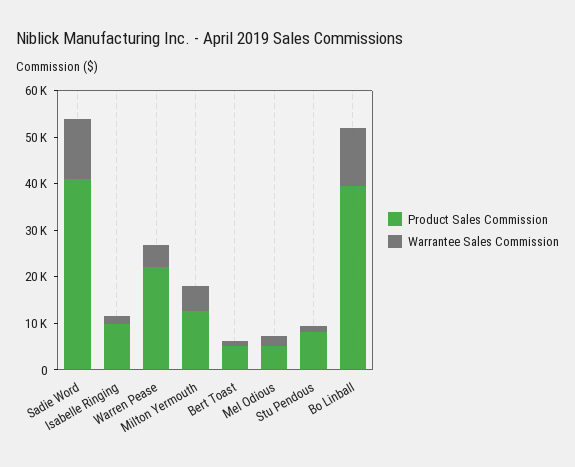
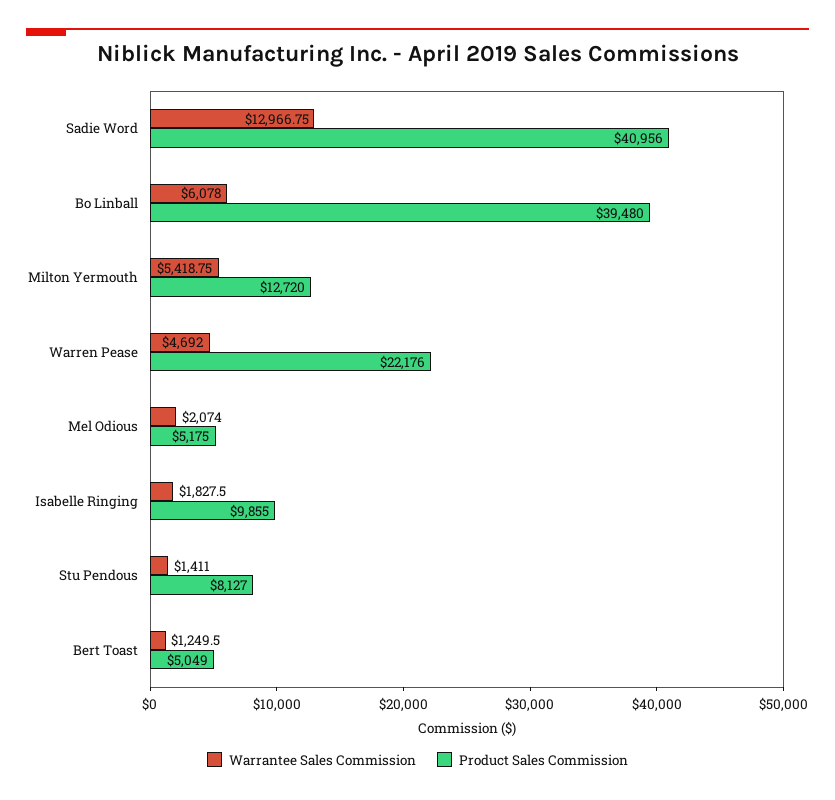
  {
    "Product Sales Commission": {
      "Sadie Word": 40956,
      "Isabelle Ringing": 9855,
      "Warren Pease": 22176,
      "Milton Yermouth": 12720,
      "Bert Toast": 5049,
      "Mel Odious": 5175,
      "Stu Pendous": 8127,
      "Bo Linball": 39480
    },
    "Warrantee Sales Commission": {
      "Sadie Word": 12966.75,
      "Isabelle Ringing": 1827.5,
      "Warren Pease": 4692,
      "Milton Yermouth": 5418.75,
      "Bert Toast": 1249.5,
      "Mel Odious": 2074,
      "Stu Pendous": 1411,
-     "Bo Linball": 12000
+     "Bo Linball": 6078
    }
  }

